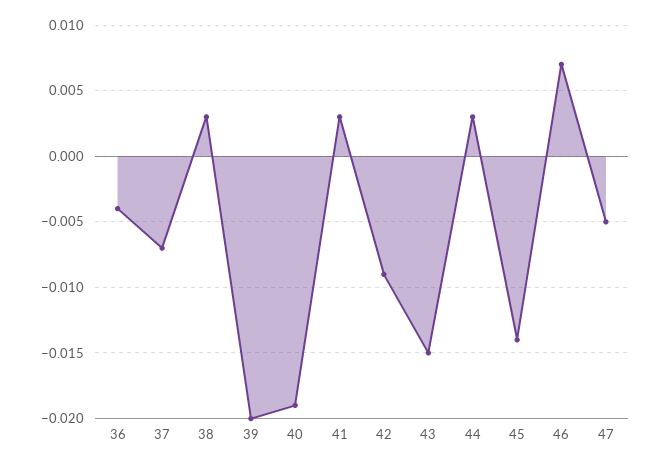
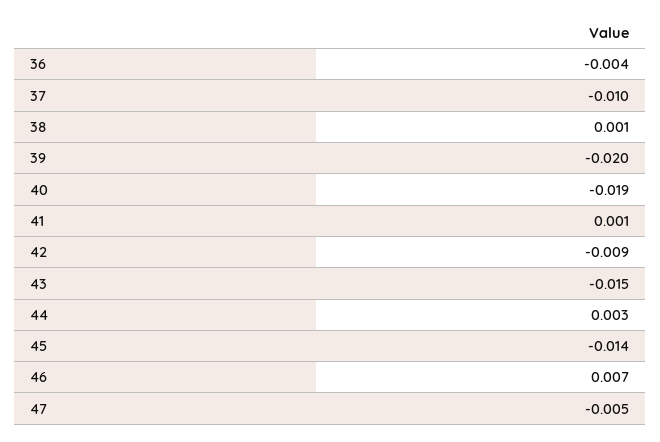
  {
    "36": -0.004,
-   "37": -0.007,
+   "37": -0.01,
-   "38": 0.003,
+   "38": 0.001,
    "39": -0.02,
    "40": -0.019,
-   "41": 0.003,
+   "41": 0.001,
    "42": -0.009,
    "43": -0.015,
    "44": 0.003,
    "45": -0.014,
    "46": 0.007,
    "47": -0.005
  }

